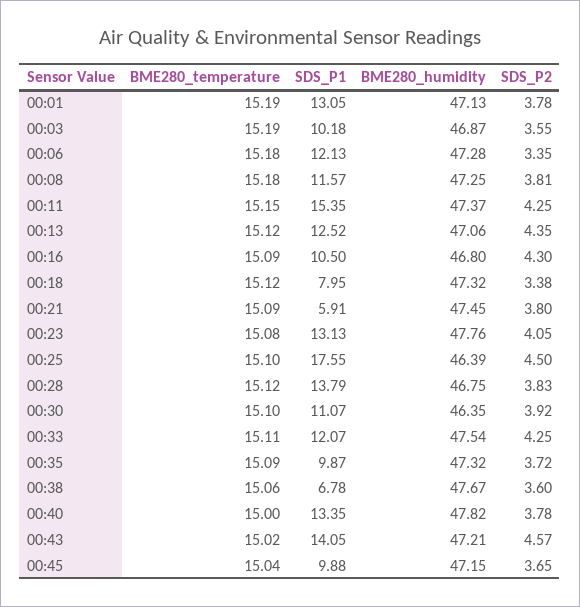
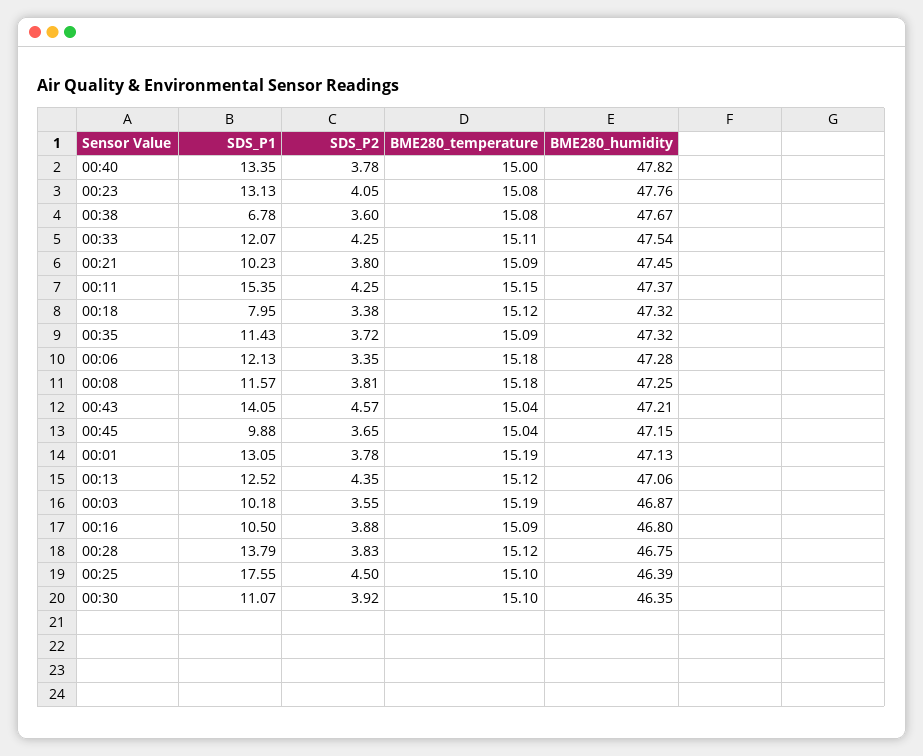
  {
    "BME280_temperature": {
      "00:01": 15.19,
      "00:03": 15.19,
      "00:06": 15.18,
      "00:08": 15.18,
      "00:11": 15.15,
      "00:13": 15.12,
      "00:16": 15.09,
      "00:18": 15.12,
      "00:21": 15.09,
      "00:23": 15.08,
      "00:25": 15.1,
      "00:28": 15.12,
      "00:30": 15.1,
      "00:33": 15.11,
      "00:35": 15.09,
-     "00:38": 15.06,
+     "00:38": 15.08,
      "00:40": 15,
-     "00:43": 15.02,
+     "00:43": 15.04,
      "00:45": 15.04
    },
    "SDS_P1": {
      "00:01": 13.05,
      "00:03": 10.18,
      "00:06": 12.13,
      "00:08": 11.57,
      "00:11": 15.35,
      "00:13": 12.52,
      "00:16": 10.5,
      "00:18": 7.95,
-     "00:21": 5.91,
+     "00:21": 10.23,
      "00:23": 13.13,
      "00:25": 17.55,
      "00:28": 13.79,
      "00:30": 11.07,
      "00:33": 12.07,
-     "00:35": 9.87,
+     "00:35": 11.43,
      "00:38": 6.78,
      "00:40": 13.35,
      "00:43": 14.05,
      "00:45": 9.88
    },
    "BME280_humidity": {
      "00:01": 47.13,
      "00:03": 46.87,
      "00:06": 47.28,
      "00:08": 47.25,
      "00:11": 47.37,
      "00:13": 47.06,
      "00:16": 46.8,
      "00:18": 47.32,
      "00:21": 47.45,
      "00:23": 47.76,
      "00:25": 46.39,
      "00:28": 46.75,
      "00:30": 46.35,
      "00:33": 47.54,
      "00:35": 47.32,
      "00:38": 47.67,
      "00:40": 47.82,
      "00:43": 47.21,
      "00:45": 47.15
    },
    "SDS_P2": {
      "00:01": 3.78,
      "00:03": 3.55,
      "00:06": 3.35,
      "00:08": 3.81,
      "00:11": 4.25,
      "00:13": 4.35,
-     "00:16": 4.3,
+     "00:16": 3.88,
      "00:18": 3.38,
      "00:21": 3.8,
      "00:23": 4.05,
      "00:25": 4.5,
      "00:28": 3.83,
      "00:30": 3.92,
      "00:33": 4.25,
      "00:35": 3.72,
      "00:38": 3.6,
      "00:40": 3.78,
      "00:43": 4.57,
      "00:45": 3.65
    }
  }

